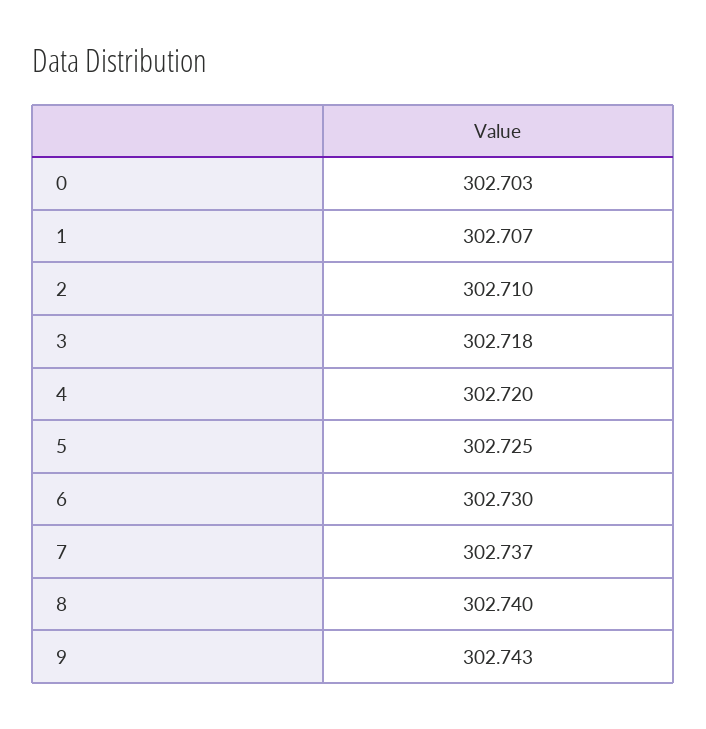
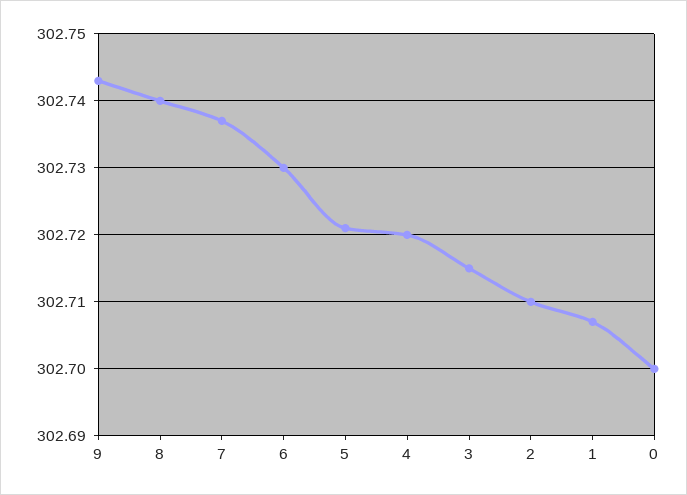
  {
-   "0": 302.703,
+   "0": 302.7,
    "1": 302.707,
    "2": 302.71,
-   "3": 302.718,
+   "3": 302.715,
    "4": 302.72,
-   "5": 302.725,
+   "5": 302.721,
    "6": 302.73,
    "7": 302.737,
    "8": 302.74,
    "9": 302.743
  }

